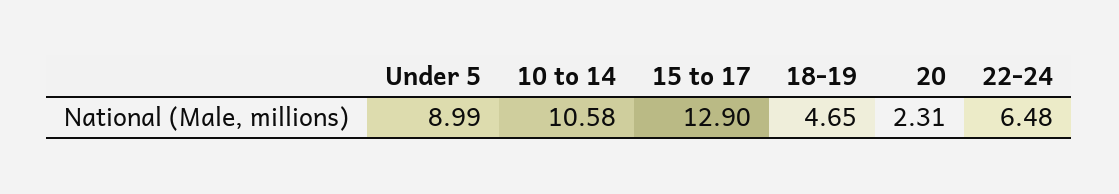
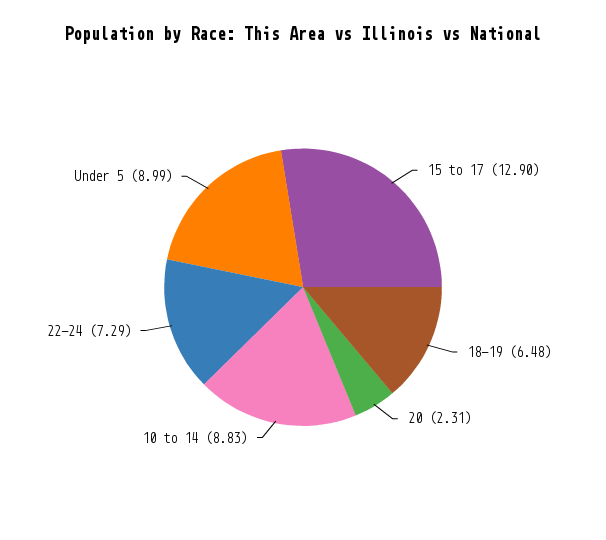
  {
    "Under 5": 8.99,
-   "10 to 14": 10.58,
+   "10 to 14": 8.83,
    "15 to 17": 12.9,
-   "18-19": 4.65,
+   "18-19": 6.48,
    "20": 2.31,
-   "22-24": 6.48
+   "22-24": 7.29
  }

